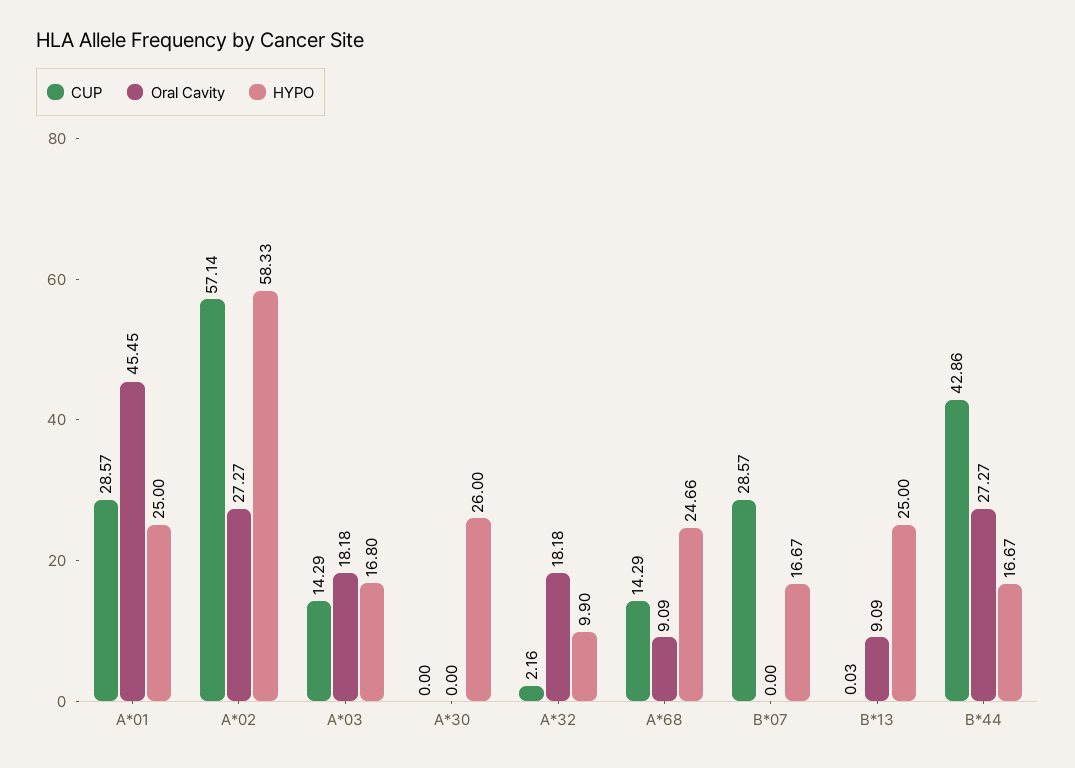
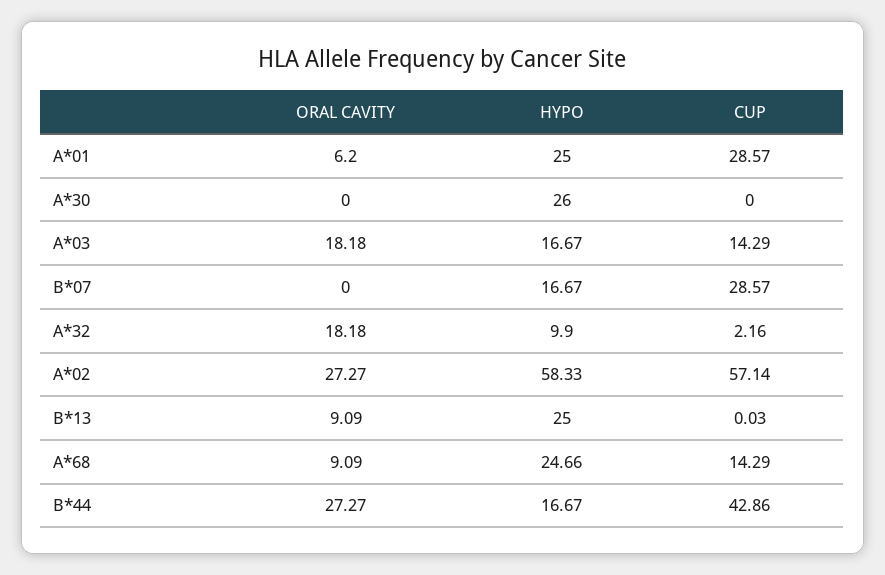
  {
    "CUP": {
      "A*01": 28.57,
      "A*02": 57.14,
      "A*03": 14.29,
      "A*30": 0,
      "A*32": 2.16,
      "A*68": 14.29,
      "B*07": 28.57,
      "B*13": 0.03,
      "B*44": 42.86
    },
    "Oral Cavity": {
-     "A*01": 45.45,
+     "A*01": 6.2,
      "A*02": 27.27,
      "A*03": 18.18,
      "A*30": 0,
      "A*32": 18.18,
      "A*68": 9.09,
      "B*07": 0,
      "B*13": 9.09,
      "B*44": 27.27
    },
    "HYPO": {
      "A*01": 25,
      "A*02": 58.33,
-     "A*03": 16.8,
+     "A*03": 16.67,
      "A*30": 26,
      "A*32": 9.9,
      "A*68": 24.66,
      "B*07": 16.67,
      "B*13": 25,
      "B*44": 16.67
    }
  }

